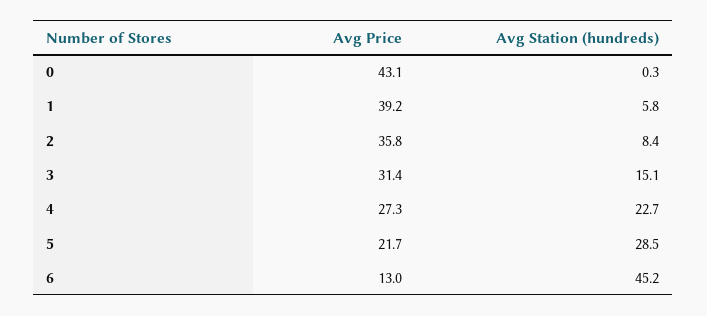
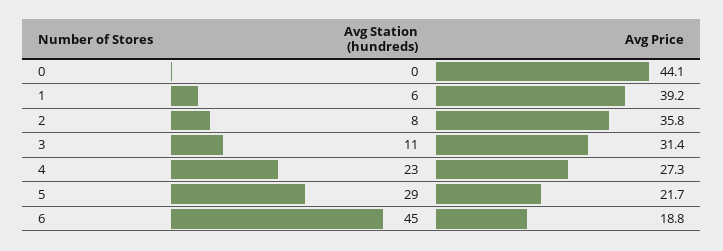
  {
    "Avg Price": {
-     "0": 43.1,
+     "0": 44.1,
      "1": 39.2,
      "2": 35.8,
      "3": 31.4,
      "4": 27.3,
      "5": 21.7,
-     "6": 13
+     "6": 18.8
    },
    "Avg Station (hundreds)": {
      "0": 0.3,
      "1": 5.8,
      "2": 8.4,
-     "3": 15.1,
+     "3": 11,
      "4": 22.7,
      "5": 28.5,
      "6": 45.2
    }
  }

